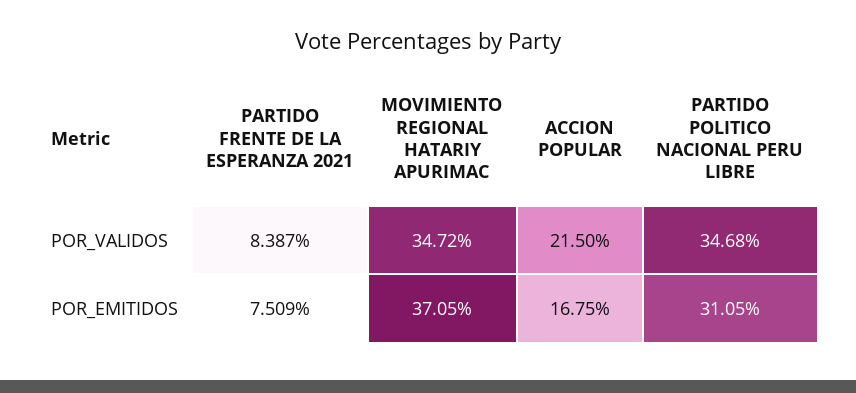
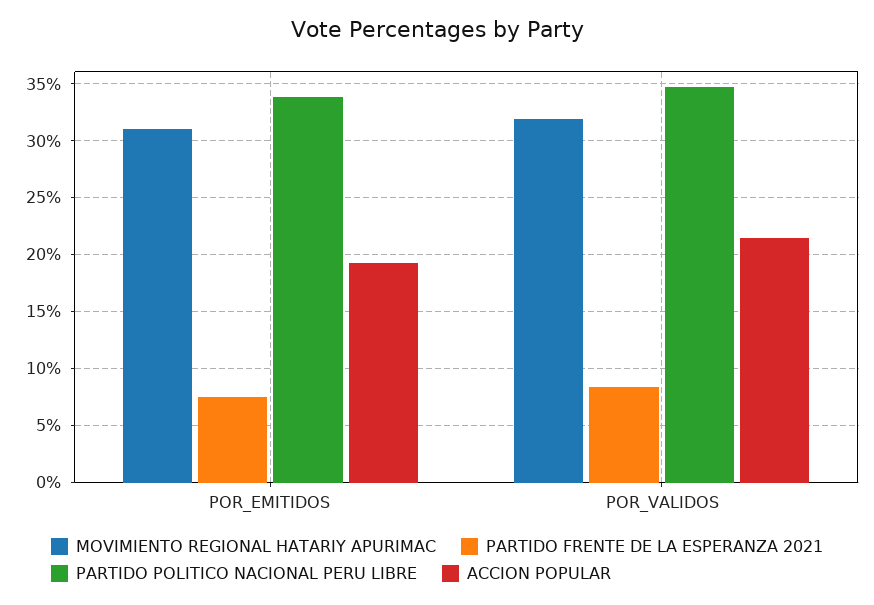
  {
    "PARTIDO FRENTE DE LA ESPERANZA 2021": {
      "POR_VALIDOS": 8.387,
      "POR_EMITIDOS": 7.509
    },
    "MOVIMIENTO REGIONAL HATARIY APURIMAC": {
-     "POR_VALIDOS": 34.72,
+     "POR_VALIDOS": 32,
-     "POR_EMITIDOS": 37.05
+     "POR_EMITIDOS": 31
    },
    "ACCION POPULAR": {
      "POR_VALIDOS": 21.5,
-     "POR_EMITIDOS": 16.75
+     "POR_EMITIDOS": 19
    },
    "PARTIDO POLITICO NACIONAL PERU LIBRE": {
      "POR_VALIDOS": 34.68,
-     "POR_EMITIDOS": 31.05
+     "POR_EMITIDOS": 34
    }
  }

